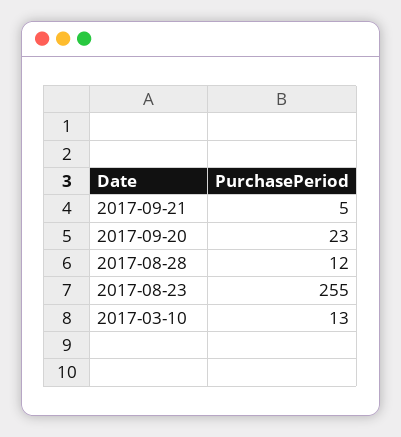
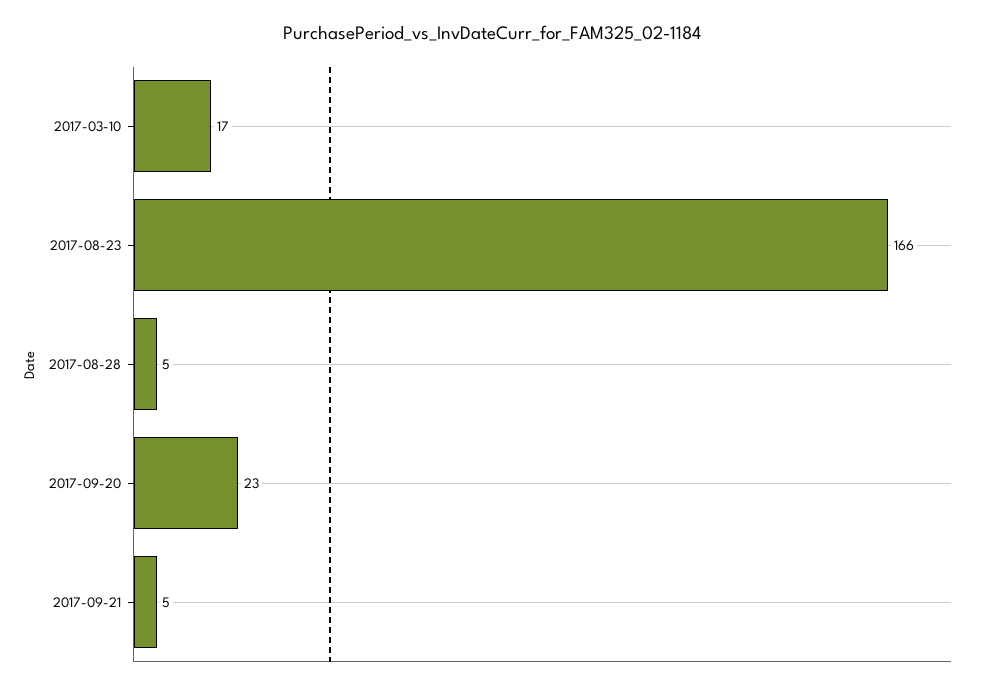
  {
    "2017-09-21": 5,
    "2017-09-20": 23,
-   "2017-08-28": 12,
+   "2017-08-28": 5,
-   "2017-08-23": 255,
+   "2017-08-23": 166,
-   "2017-03-10": 13
+   "2017-03-10": 17
  }

